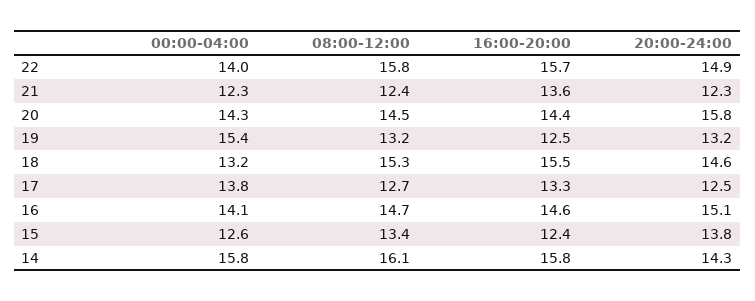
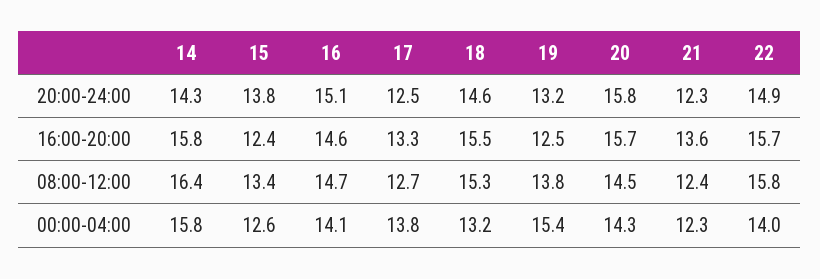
  {
    "00:00-04:00": {
      "22": 14,
      "21": 12.3,
      "20": 14.3,
      "19": 15.4,
      "18": 13.2,
      "17": 13.8,
      "16": 14.1,
      "15": 12.6,
      "14": 15.8
    },
    "08:00-12:00": {
      "22": 15.8,
      "21": 12.4,
      "20": 14.5,
-     "19": 13.2,
+     "19": 13.8,
      "18": 15.3,
      "17": 12.7,
      "16": 14.7,
      "15": 13.4,
-     "14": 16.1
+     "14": 16.4
    },
    "16:00-20:00": {
      "22": 15.7,
      "21": 13.6,
-     "20": 14.4,
+     "20": 15.7,
      "19": 12.5,
      "18": 15.5,
      "17": 13.3,
      "16": 14.6,
      "15": 12.4,
      "14": 15.8
    },
    "20:00-24:00": {
      "22": 14.9,
      "21": 12.3,
      "20": 15.8,
      "19": 13.2,
      "18": 14.6,
      "17": 12.5,
      "16": 15.1,
      "15": 13.8,
      "14": 14.3
    }
  }

